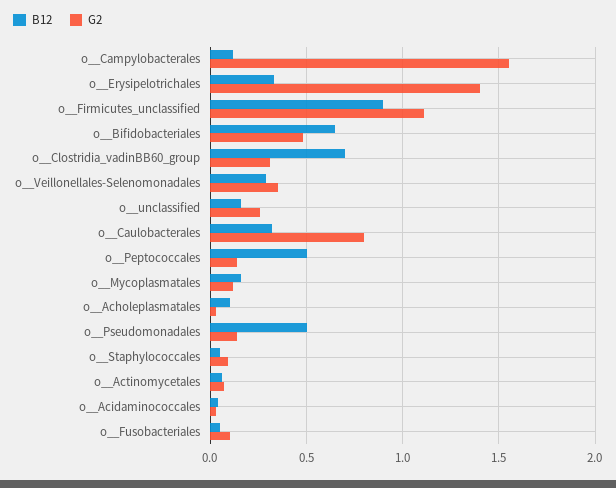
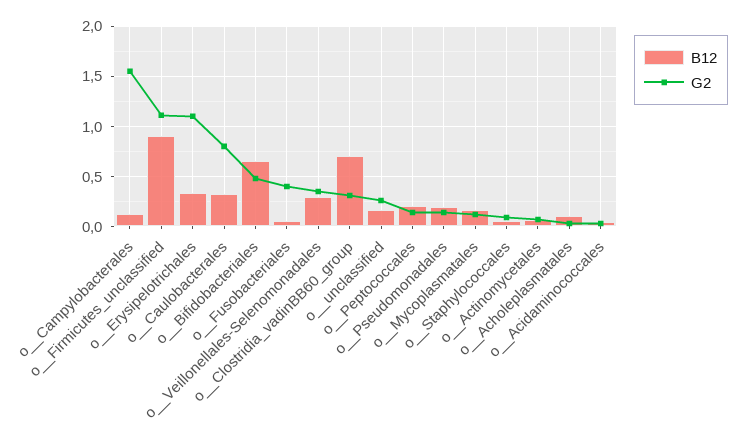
  {
    "B12": {
      "o__Campylobacterales": 0.1,
      "o__Erysipelotrichales": 0.35,
      "o__Firmicutes_unclassified": 0.9,
      "o__Bifidobacteriales": 0.65,
      "o__Clostridia_vadinBB60_group": 0.7,
      "o__Veillonellales-Selenomonadales": 0.3,
      "o__unclassified": 0.15,
      "o__Caulobacterales": 0.3,
-     "o__Peptococcales": 0.5,
+     "o__Peptococcales": 0.2,
      "o__Mycoplasmatales": 0.15,
      "o__Acholeplasmatales": 0.1,
-     "o__Pseudomonadales": 0.5,
+     "o__Pseudomonadales": 0.2,
      "o__Staphylococcales": 0.05,
      "o__Actinomycetales": 0.05,
      "o__Acidaminococcales": 0.05,
      "o__Fusobacteriales": 0.05
    },
    "G2": {
      "o__Campylobacterales": 1.55,
-     "o__Erysipelotrichales": 1.4,
+     "o__Erysipelotrichales": 1.1,
      "o__Firmicutes_unclassified": 1.1,
      "o__Bifidobacteriales": 0.5,
      "o__Clostridia_vadinBB60_group": 0.3,
      "o__Veillonellales-Selenomonadales": 0.35,
      "o__unclassified": 0.25,
      "o__Caulobacterales": 0.8,
      "o__Peptococcales": 0.15,
      "o__Mycoplasmatales": 0.1,
      "o__Acholeplasmatales": 0.05,
      "o__Pseudomonadales": 0.15,
      "o__Staphylococcales": 0.1,
      "o__Actinomycetales": 0.05,
      "o__Acidaminococcales": 0.05,
-     "o__Fusobacteriales": 0.1
+     "o__Fusobacteriales": 0.4
    }
  }

